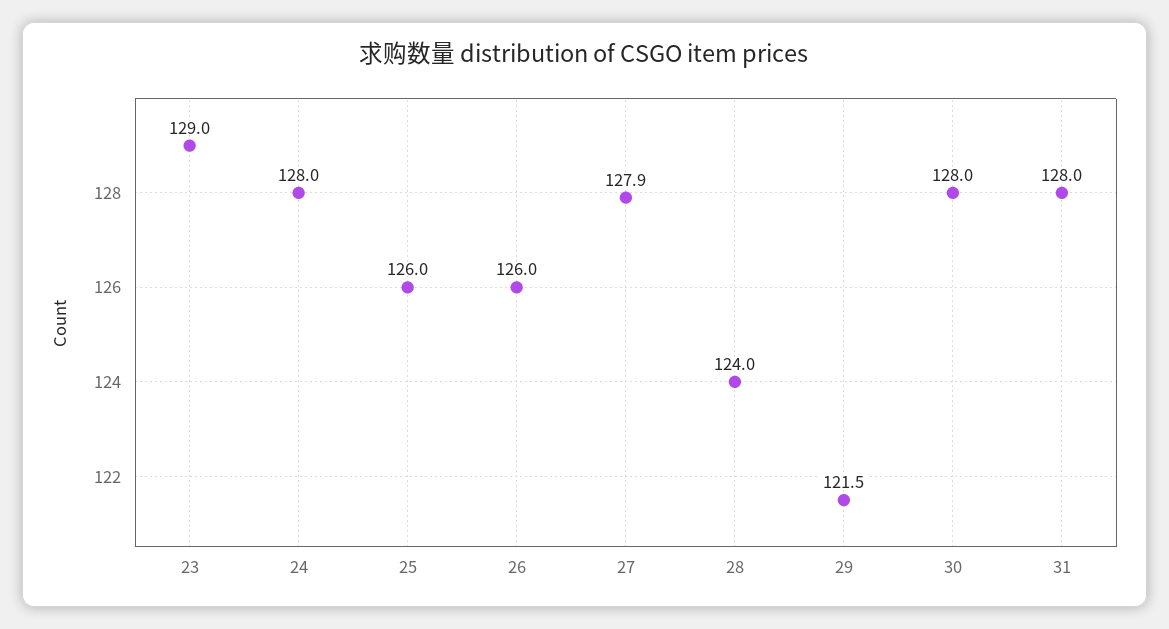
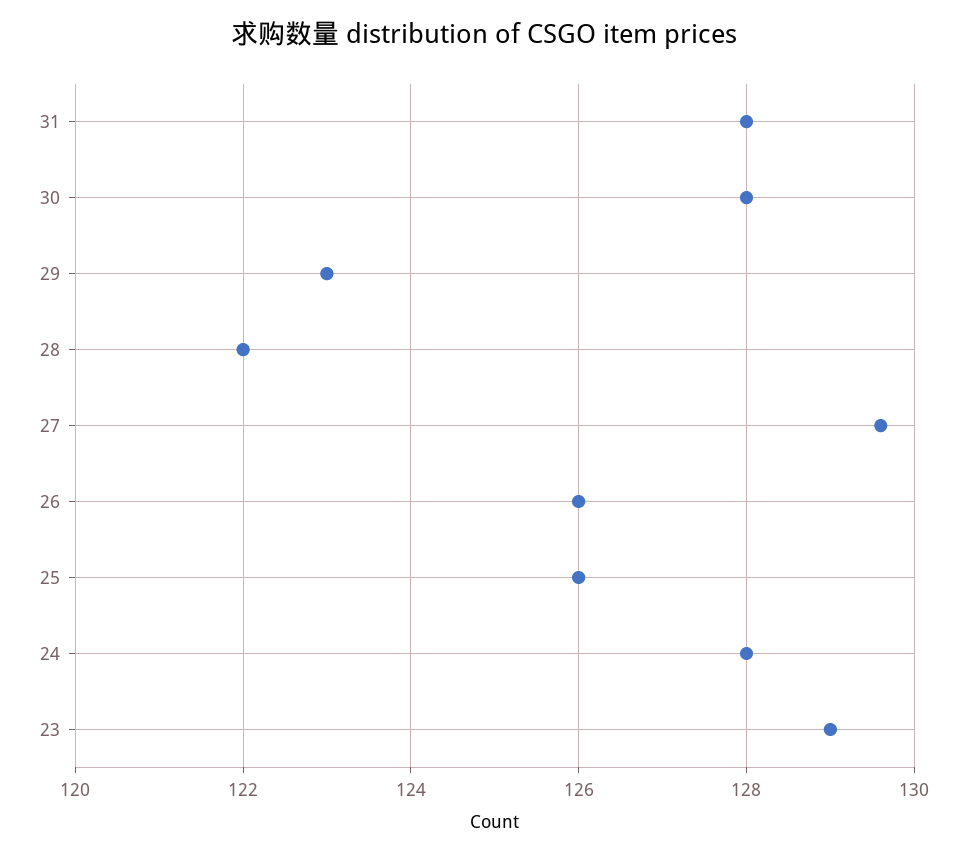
  {
    "23": 129,
    "24": 128,
    "25": 126,
    "26": 126,
-   "27": 127.9,
+   "27": 129.5,
-   "28": 124,
+   "28": 122,
-   "29": 121.5,
+   "29": 123,
    "30": 128,
    "31": 128
  }

